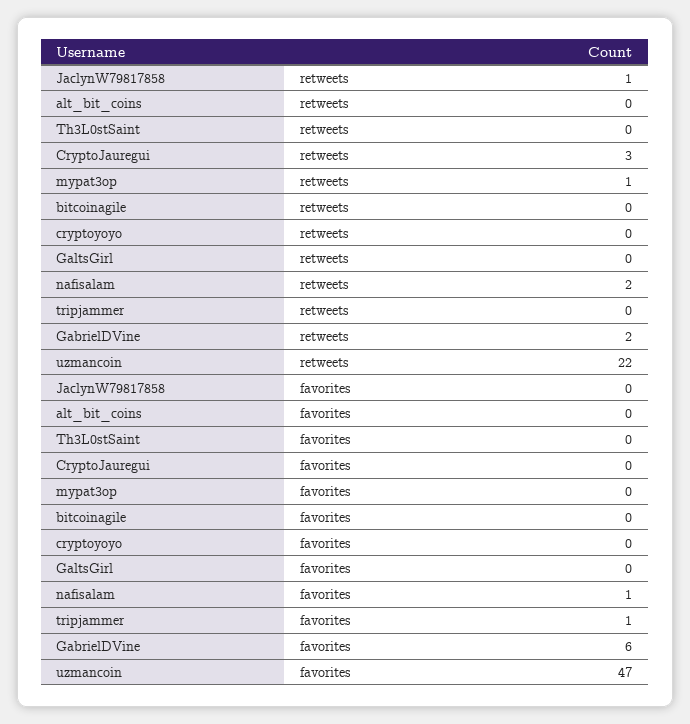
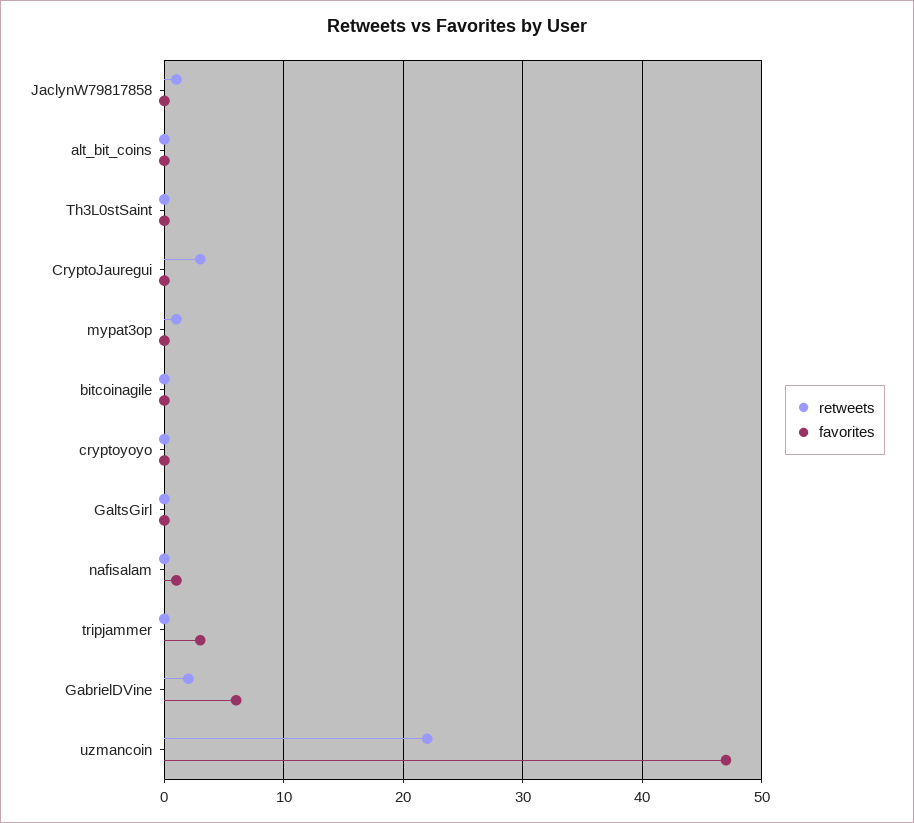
  {
    "retweets": {
      "JaclynW79817858": 1,
      "alt_bit_coins": 0,
      "Th3L0stSaint": 0,
      "CryptoJauregui": 3,
      "mypat3op": 1,
      "bitcoinagile": 0,
      "cryptoyoyo": 0,
      "GaltsGirl": 0,
-     "nafisalam": 2,
+     "nafisalam": 0,
      "tripjammer": 0,
      "GabrielDVine": 2,
      "uzmancoin": 22
    },
    "favorites": {
      "JaclynW79817858": 0,
      "alt_bit_coins": 0,
      "Th3L0stSaint": 0,
      "CryptoJauregui": 0,
      "mypat3op": 0,
      "bitcoinagile": 0,
      "cryptoyoyo": 0,
      "GaltsGirl": 0,
      "nafisalam": 1,
-     "tripjammer": 1,
+     "tripjammer": 3,
      "GabrielDVine": 6,
      "uzmancoin": 47
    }
  }

